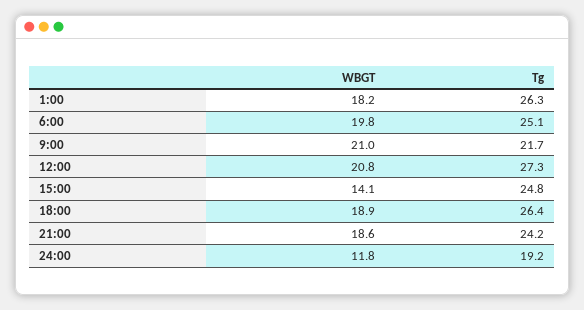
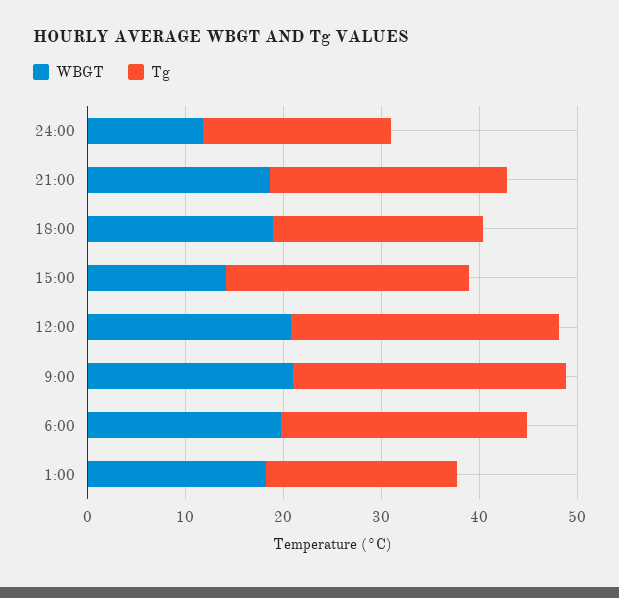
  {
    "WBGT": {
      "1:00": 18.2,
      "6:00": 19.8,
      "9:00": 21,
      "12:00": 20.8,
      "15:00": 14.1,
      "18:00": 18.9,
      "21:00": 18.6,
      "24:00": 11.8
    },
    "Tg": {
-     "1:00": 26.3,
+     "1:00": 20,
      "6:00": 25.1,
-     "9:00": 21.7,
+     "9:00": 28,
      "12:00": 27.3,
      "15:00": 24.8,
-     "18:00": 26.4,
+     "18:00": 22,
      "21:00": 24.2,
      "24:00": 19.2
    }
  }

